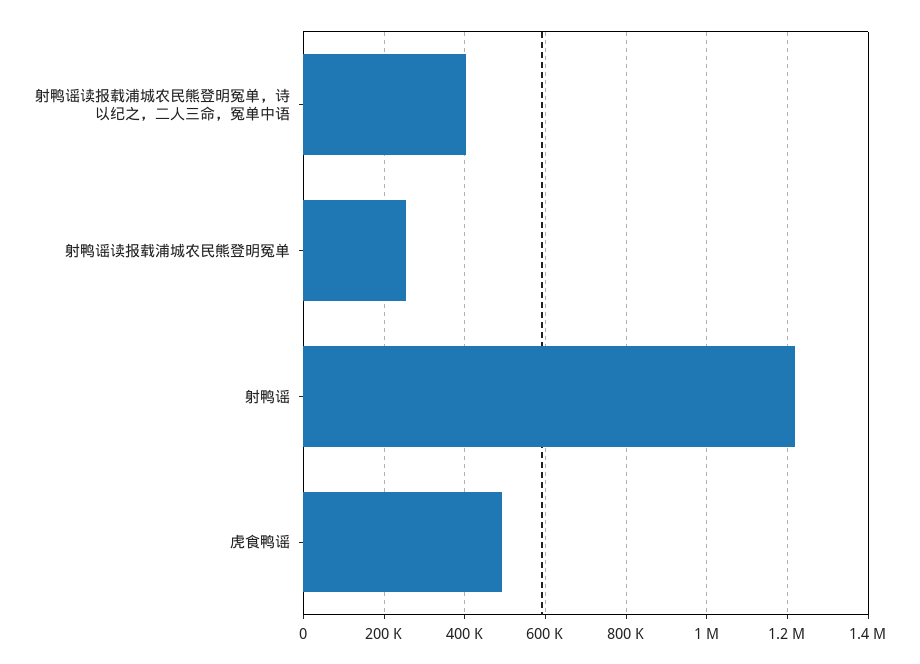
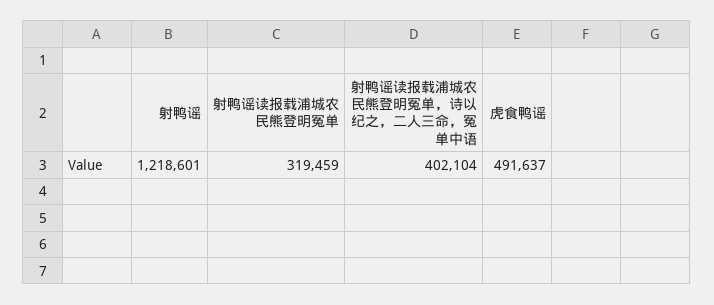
  {
    "射鸭谣读报载浦城农民熊登明冤单，诗以纪之，二人三命，冤单中语": 402104,
-   "射鸭谣读报载浦城农民熊登明冤单": 260000,
+   "射鸭谣读报载浦城农民熊登明冤单": 319459,
    "射鸭谣": 1218601,
    "虎食鸭谣": 491637
  }

